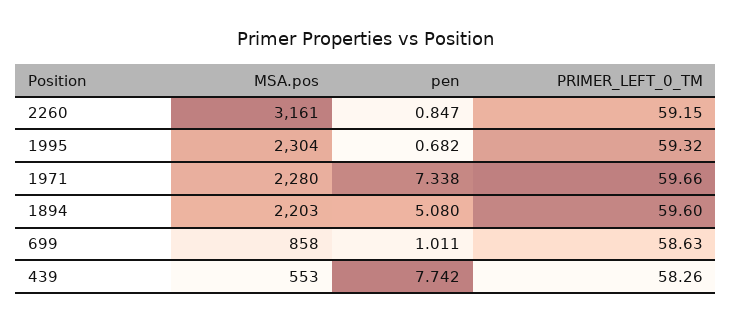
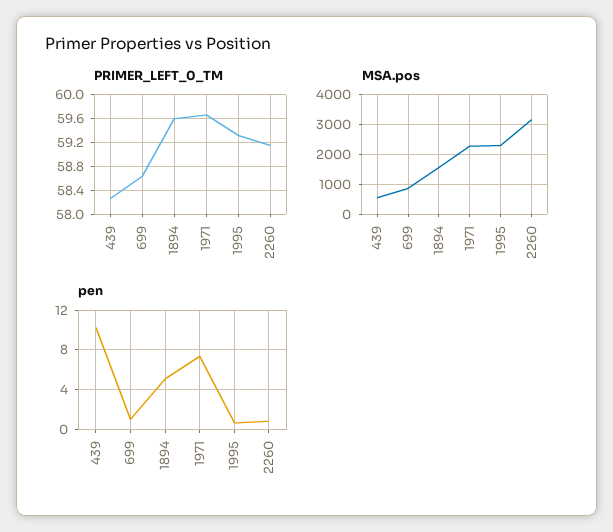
  {
    "MSA.pos": {
      "2260": 3161,
      "1995": 2304,
      "1971": 2280,
-     "1894": 2203,
+     "1894": 1500,
      "699": 858,
      "439": 553
    },
    "pen": {
      "2260": 0.847,
      "1995": 0.682,
      "1971": 7.338,
      "1894": 5.08,
      "699": 1.011,
-     "439": 7.742
+     "439": 10
    },
    "PRIMER_LEFT_0_TM": {
      "2260": 59.15,
      "1995": 59.32,
      "1971": 59.66,
      "1894": 59.6,
      "699": 58.63,
      "439": 58.26
    }
  }

